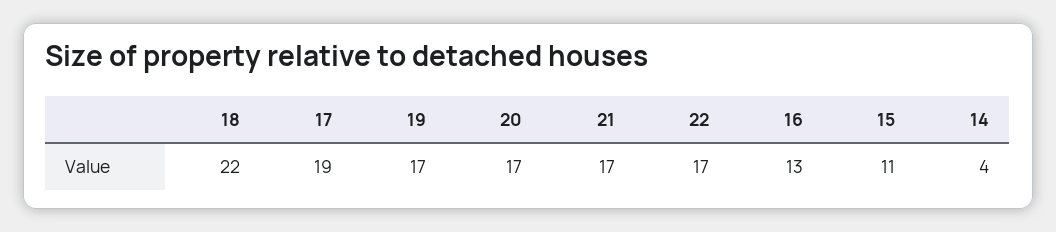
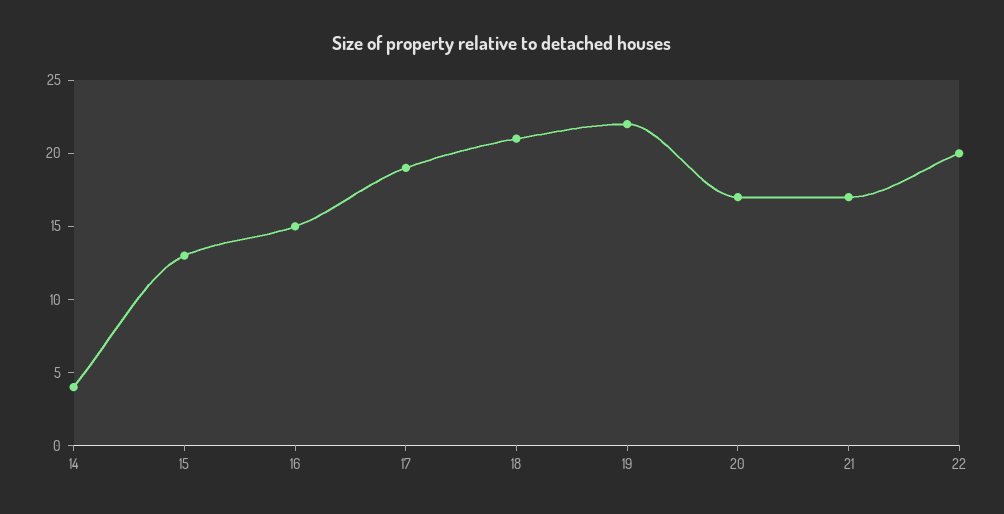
  {
-   "18": 22,
+   "18": 21,
    "17": 19,
-   "19": 17,
+   "19": 22,
    "20": 17,
    "21": 17,
-   "22": 17,
+   "22": 20,
-   "16": 13,
+   "16": 15,
-   "15": 11,
+   "15": 13,
    "14": 4
  }

